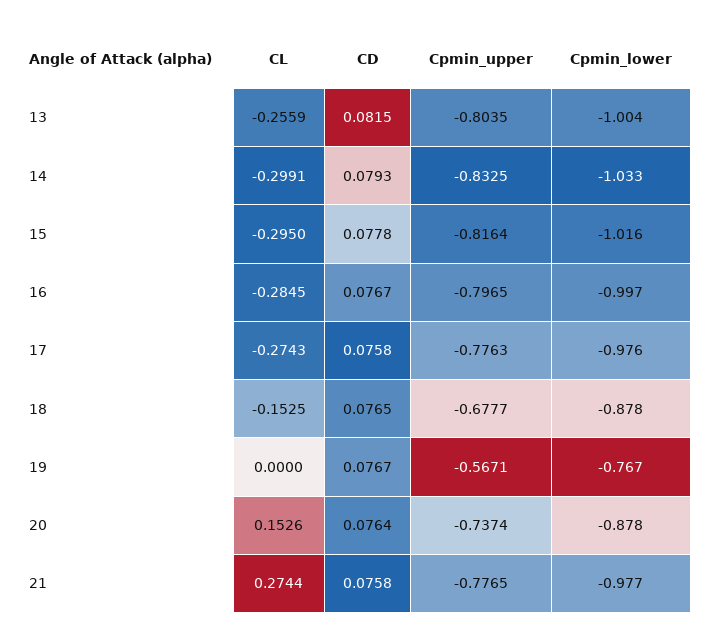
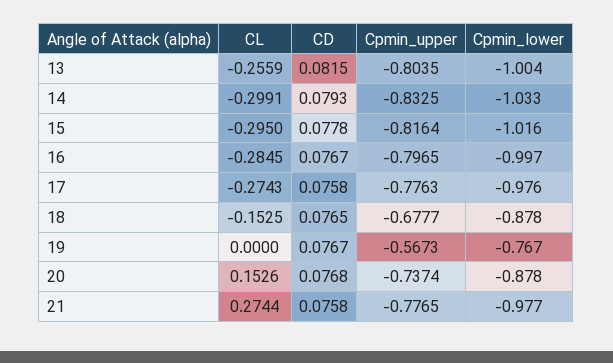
  {
    "CL": {
      "13": -0.2559,
      "14": -0.2991,
      "15": -0.295,
      "16": -0.2845,
      "17": -0.2743,
      "18": -0.1525,
      "19": 0,
      "20": 0.1526,
      "21": 0.2744
    },
    "CD": {
      "13": 0.0815,
      "14": 0.0793,
      "15": 0.0778,
      "16": 0.0767,
      "17": 0.0758,
      "18": 0.0765,
      "19": 0.0767,
-     "20": 0.0764,
+     "20": 0.0768,
      "21": 0.0758
    },
    "Cpmin_upper": {
      "13": -0.8035,
      "14": -0.8325,
      "15": -0.8164,
      "16": -0.7965,
      "17": -0.7763,
      "18": -0.6777,
-     "19": -0.5671,
+     "19": -0.5673,
      "20": -0.7374,
      "21": -0.7765
    },
    "Cpmin_lower": {
      "13": -1.004,
      "14": -1.033,
      "15": -1.016,
      "16": -0.997,
      "17": -0.976,
      "18": -0.878,
      "19": -0.767,
      "20": -0.878,
      "21": -0.977
    }
  }

